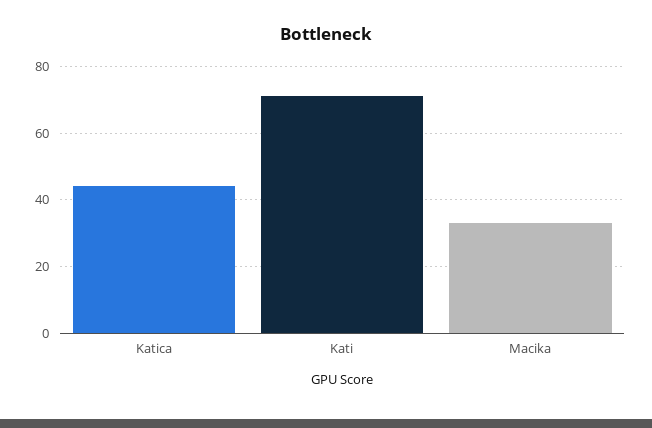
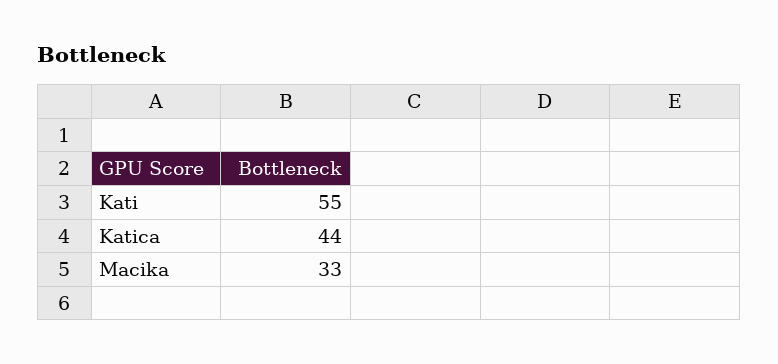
  {
    "Katica": 44,
-   "Kati": 70,
+   "Kati": 55,
    "Macika": 33
  }

